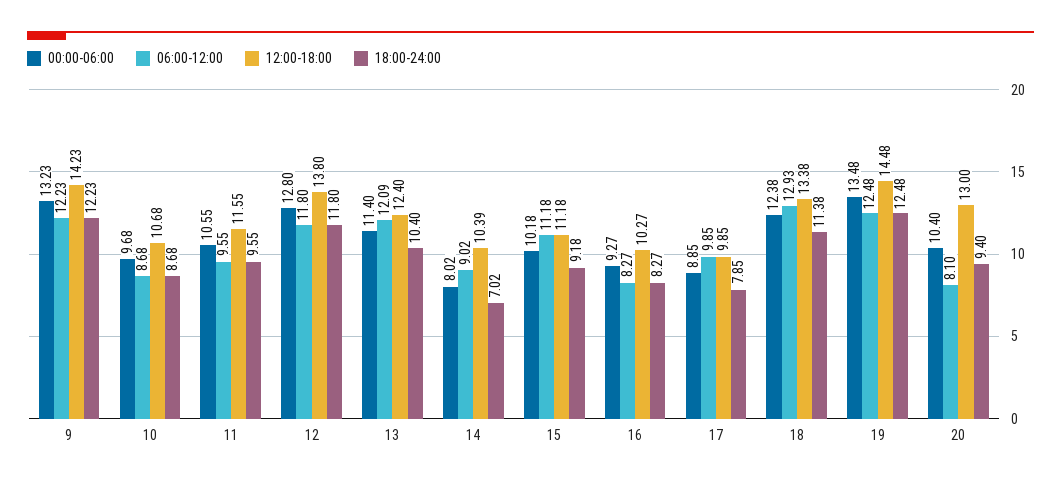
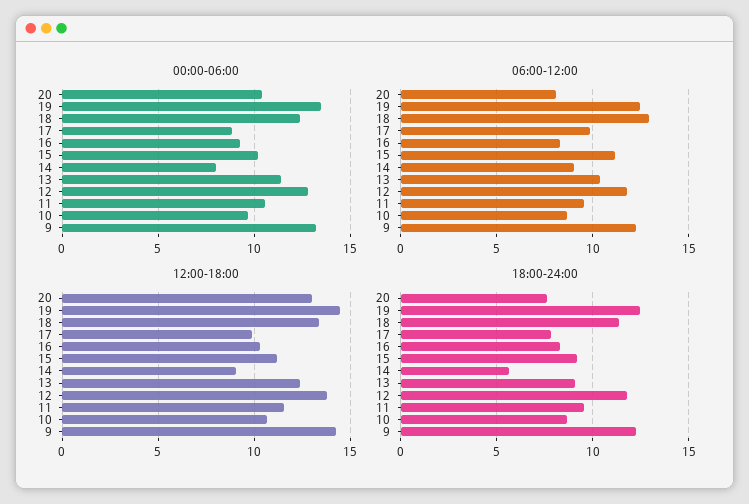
  {
    "00:00-06:00": {
      "9": 13.23,
      "10": 9.68,
      "11": 10.55,
      "12": 12.8,
      "13": 11.4,
      "14": 8.02,
      "15": 10.18,
      "16": 9.27,
      "17": 8.85,
      "18": 12.38,
      "19": 13.48,
      "20": 10.4
    },
    "06:00-12:00": {
      "9": 12.23,
      "10": 8.68,
      "11": 9.55,
      "12": 11.8,
-     "13": 12.09,
+     "13": 10.5,
      "14": 9.02,
      "15": 11.18,
      "16": 8.27,
      "17": 9.85,
      "18": 12.93,
      "19": 12.48,
      "20": 8.1
    },
    "12:00-18:00": {
      "9": 14.23,
      "10": 10.68,
      "11": 11.55,
      "12": 13.8,
      "13": 12.4,
-     "14": 10.39,
+     "14": 9,
      "15": 11.18,
      "16": 10.27,
      "17": 9.85,
      "18": 13.38,
      "19": 14.48,
      "20": 13
    },
    "18:00-24:00": {
      "9": 12.23,
      "10": 8.68,
      "11": 9.55,
      "12": 11.8,
-     "13": 10.4,
+     "13": 9,
-     "14": 7.02,
+     "14": 5.5,
      "15": 9.18,
      "16": 8.27,
      "17": 7.85,
      "18": 11.38,
      "19": 12.48,
-     "20": 9.4
+     "20": 7.5
    }
  }

